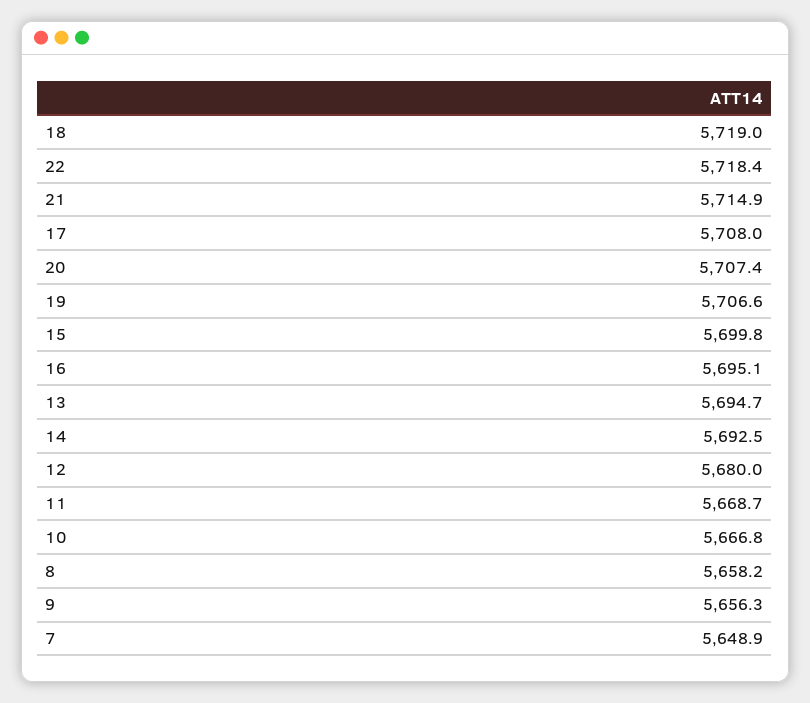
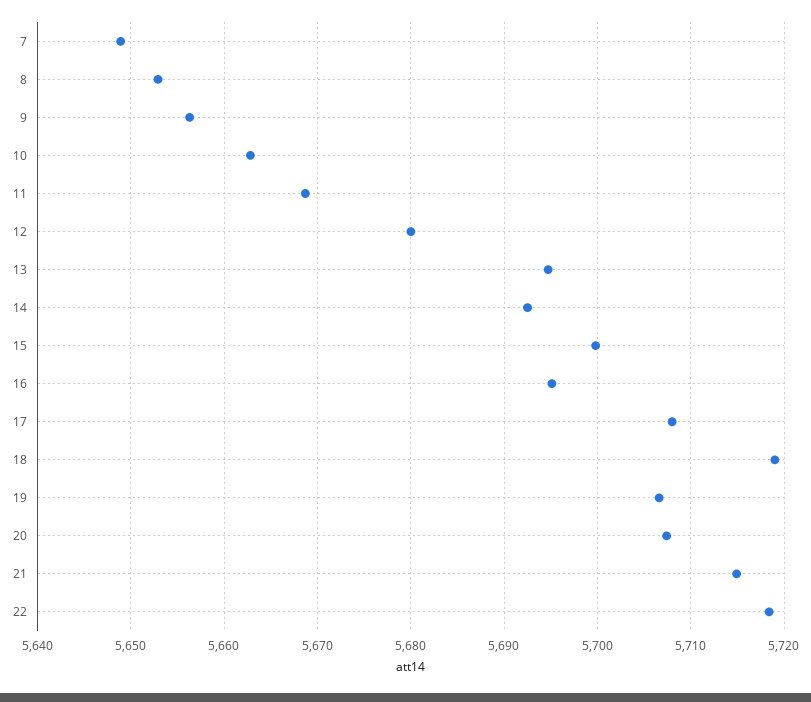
  {
    "18": 5719,
    "22": 5718.4,
    "21": 5714.9,
    "17": 5708,
    "20": 5707.4,
    "19": 5706.6,
    "15": 5699.8,
    "16": 5695.1,
    "13": 5694.7,
    "14": 5692.5,
    "12": 5680,
    "11": 5668.7,
-   "10": 5666.8,
+   "10": 5663,
-   "8": 5658.2,
+   "8": 5653,
    "9": 5656.3,
    "7": 5648.9
  }

